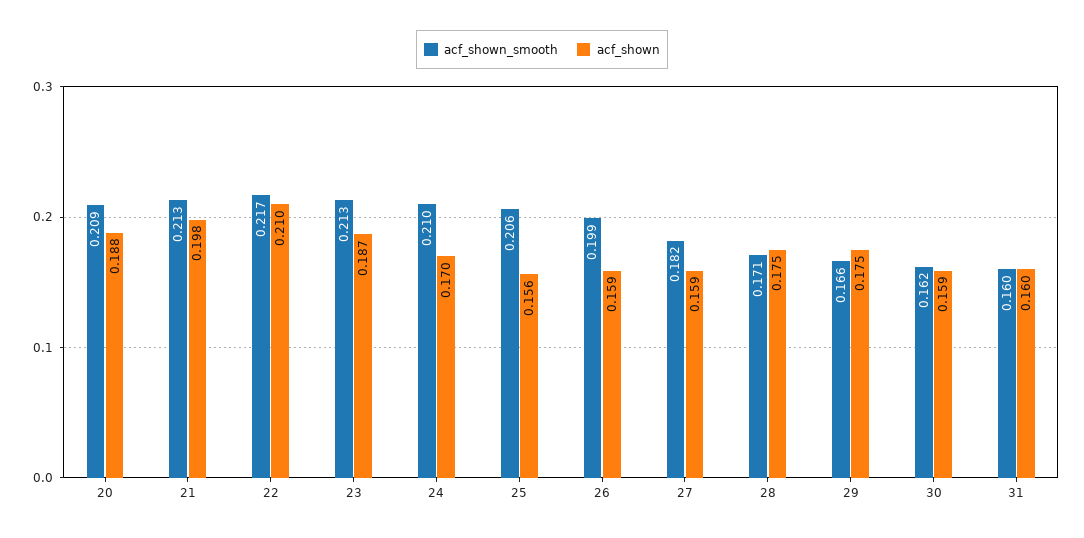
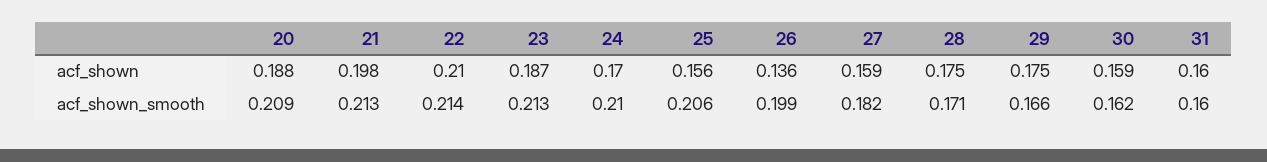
  {
    "acf_shown_smooth": {
      "20": 0.209,
      "21": 0.213,
-     "22": 0.217,
+     "22": 0.214,
      "23": 0.213,
      "24": 0.21,
      "25": 0.206,
      "26": 0.199,
      "27": 0.182,
      "28": 0.171,
      "29": 0.166,
      "30": 0.162,
      "31": 0.16
    },
    "acf_shown": {
      "20": 0.188,
      "21": 0.198,
      "22": 0.21,
      "23": 0.187,
      "24": 0.17,
      "25": 0.156,
-     "26": 0.159,
+     "26": 0.136,
      "27": 0.159,
      "28": 0.175,
      "29": 0.175,
      "30": 0.159,
      "31": 0.16
    }
  }

